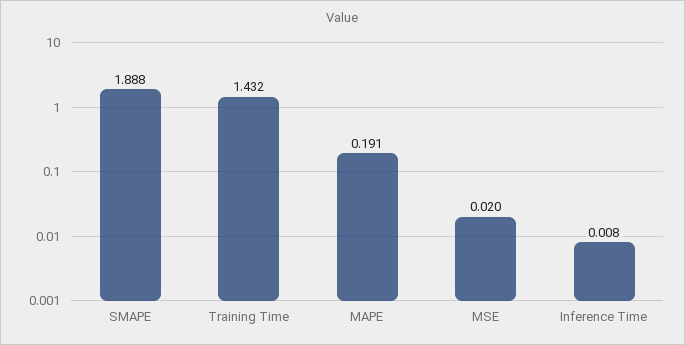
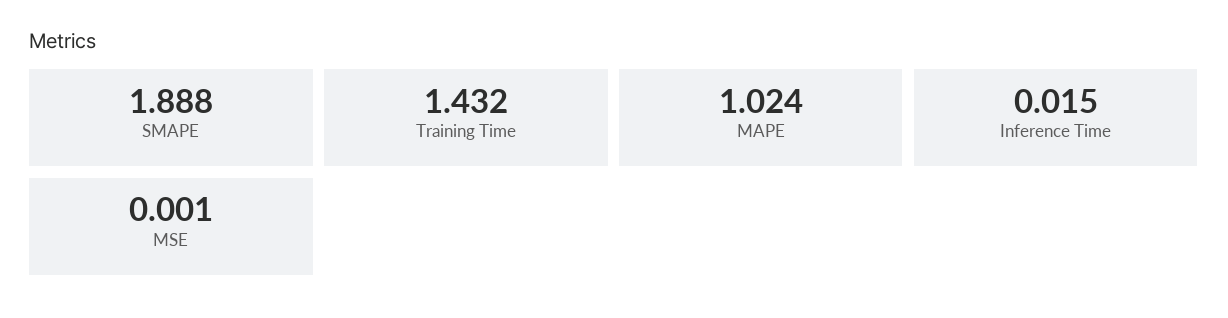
  {
    "SMAPE": 1.888,
    "Training Time": 1.432,
-   "MAPE": 0.191,
+   "MAPE": 1.024,
-   "MSE": 0.02,
+   "MSE": 0.001,
-   "Inference Time": 0.008
+   "Inference Time": 0.015
  }

